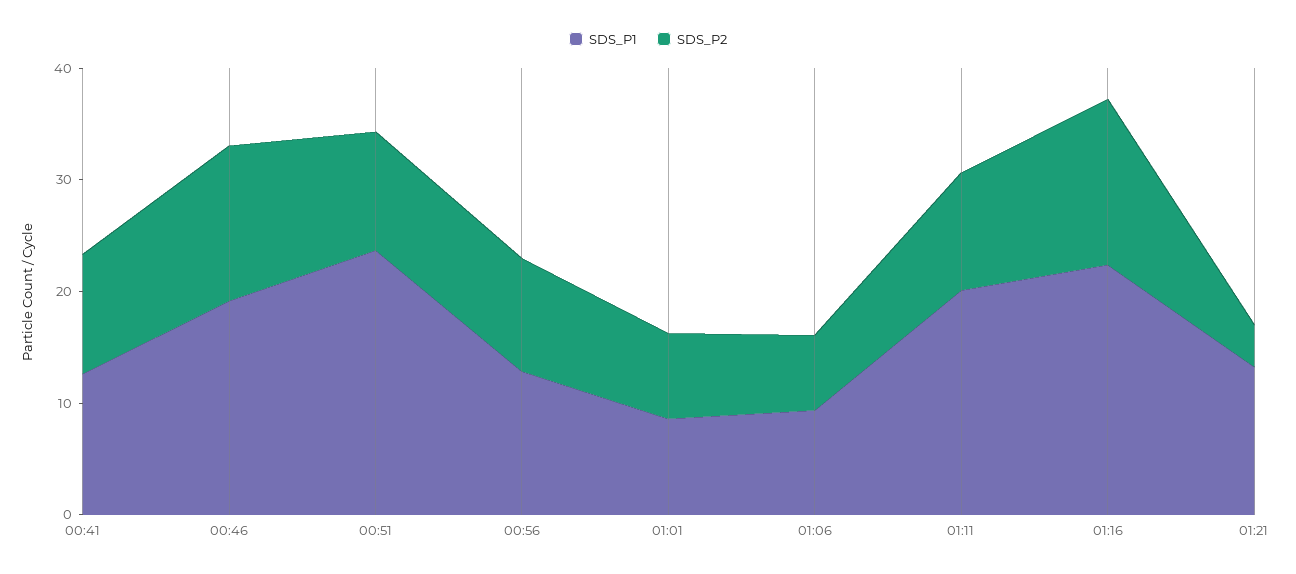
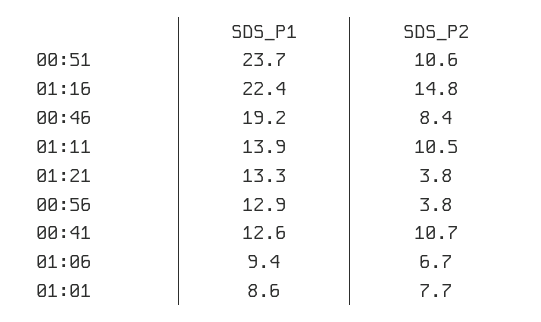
  {
    "SDS_P1": {
      "00:41": 12.6,
      "00:46": 19.2,
      "00:51": 23.7,
      "00:56": 12.9,
      "01:01": 8.6,
      "01:06": 9.4,
-     "01:11": 20,
+     "01:11": 13.9,
      "01:16": 22.4,
      "01:21": 13.3
    },
    "SDS_P2": {
      "00:41": 10.7,
-     "00:46": 14,
+     "00:46": 8.4,
      "00:51": 10.6,
-     "00:56": 10,
+     "00:56": 3.8,
      "01:01": 7.7,
      "01:06": 6.7,
      "01:11": 10.5,
      "01:16": 14.8,
      "01:21": 3.8
    }
  }

